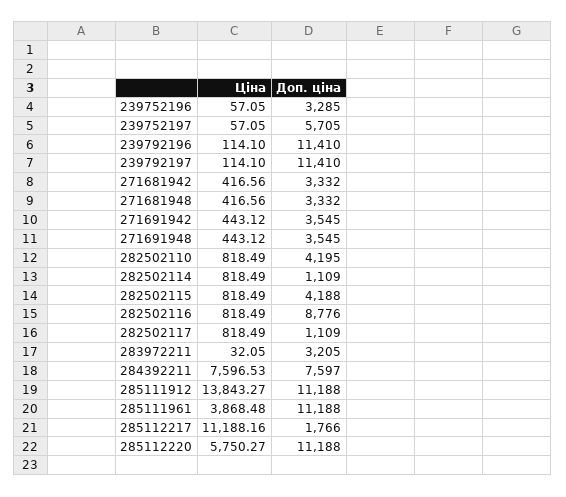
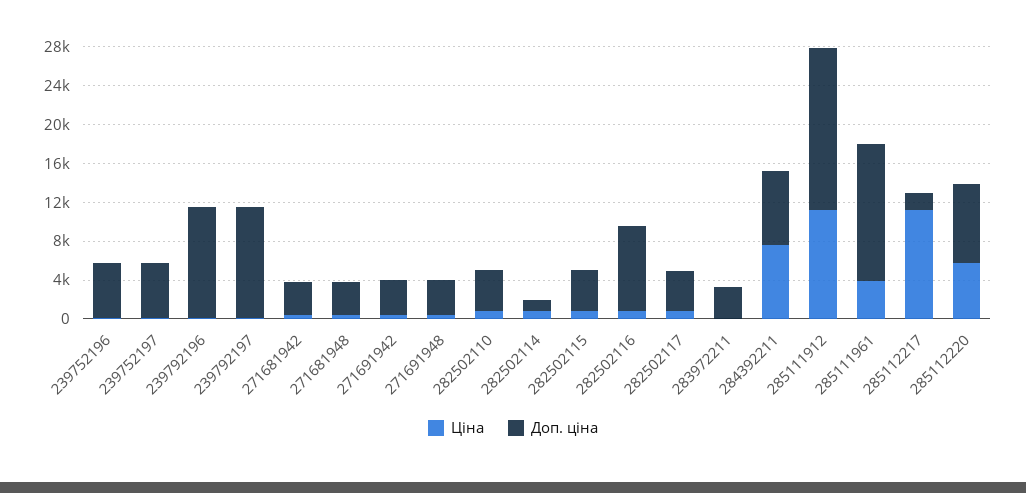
  {
    "Ціна": {
      "239752196": 57.05,
      "239752197": 57.05,
      "239792196": 114.1,
      "239792197": 114.1,
      "271681942": 416.56,
      "271681948": 416.56,
      "271691942": 443.12,
      "271691948": 443.12,
      "282502110": 818.49,
      "282502114": 818.49,
      "282502115": 818.49,
      "282502116": 818.49,
      "282502117": 818.49,
      "283972211": 32.05,
      "284392211": 7596.53,
-     "285111912": 13843.27,
+     "285111912": 11000,
      "285111961": 3868.48,
      "285112217": 11188.16,
      "285112220": 5750.27
    },
    "Доп. ціна": {
-     "239752196": 3285,
+     "239752196": 6000,
      "239752197": 5705,
      "239792196": 11410,
      "239792197": 11410,
      "271681942": 3332,
      "271681948": 3332,
      "271691942": 3545,
      "271691948": 3545,
      "282502110": 4195,
      "282502114": 1109,
      "282502115": 4188,
      "282502116": 8776,
-     "282502117": 1109,
+     "282502117": 4000,
      "283972211": 3205,
      "284392211": 7597,
-     "285111912": 11188,
+     "285111912": 17000,
-     "285111961": 11188,
+     "285111961": 14000,
      "285112217": 1766,
-     "285112220": 11188
+     "285112220": 8000
    }
  }

